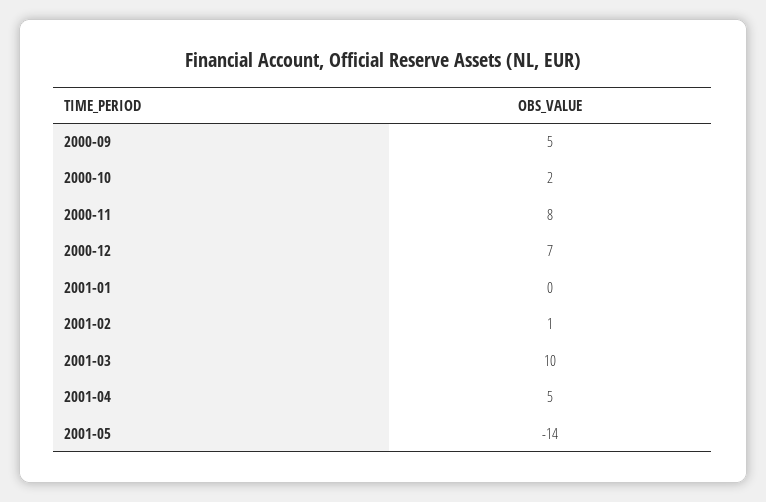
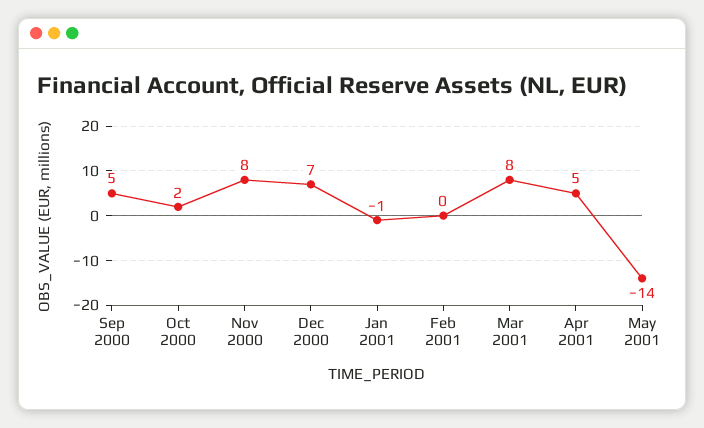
  {
    "2000-09": 5,
    "2000-10": 2,
    "2000-11": 8,
    "2000-12": 7,
-   "2001-01": 0,
+   "2001-01": -1,
-   "2001-02": 1,
+   "2001-02": 0,
-   "2001-03": 10,
+   "2001-03": 8,
    "2001-04": 5,
    "2001-05": -14
  }

